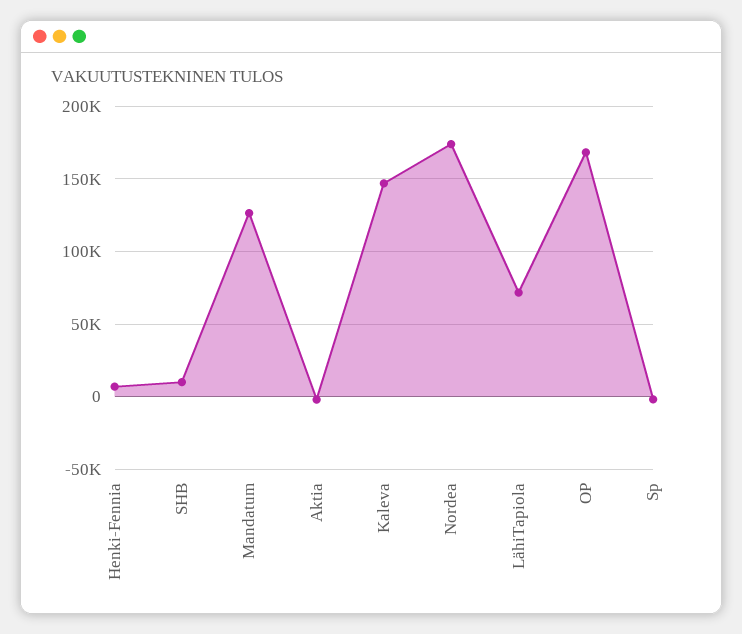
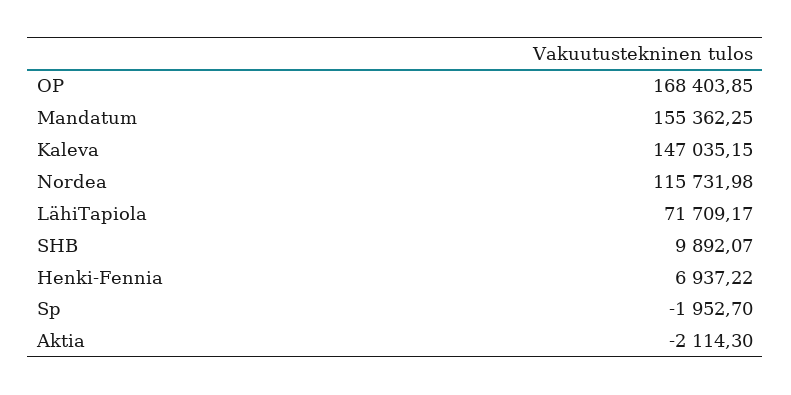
  {
    "Henki-Fennia": 6937.22,
    "SHB": 9892.07,
-   "Mandatum": 125000,
+   "Mandatum": 155362.25,
    "Aktia": -2114.3,
    "Kaleva": 147035.15,
-   "Nordea": 175000,
+   "Nordea": 115731.98,
    "LähiTapiola": 71709.17,
    "OP": 168403.85,
    "Sp": -1952.7
  }

